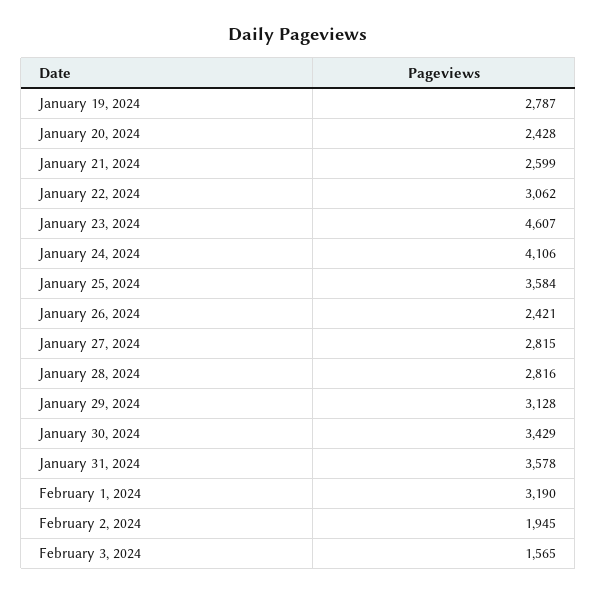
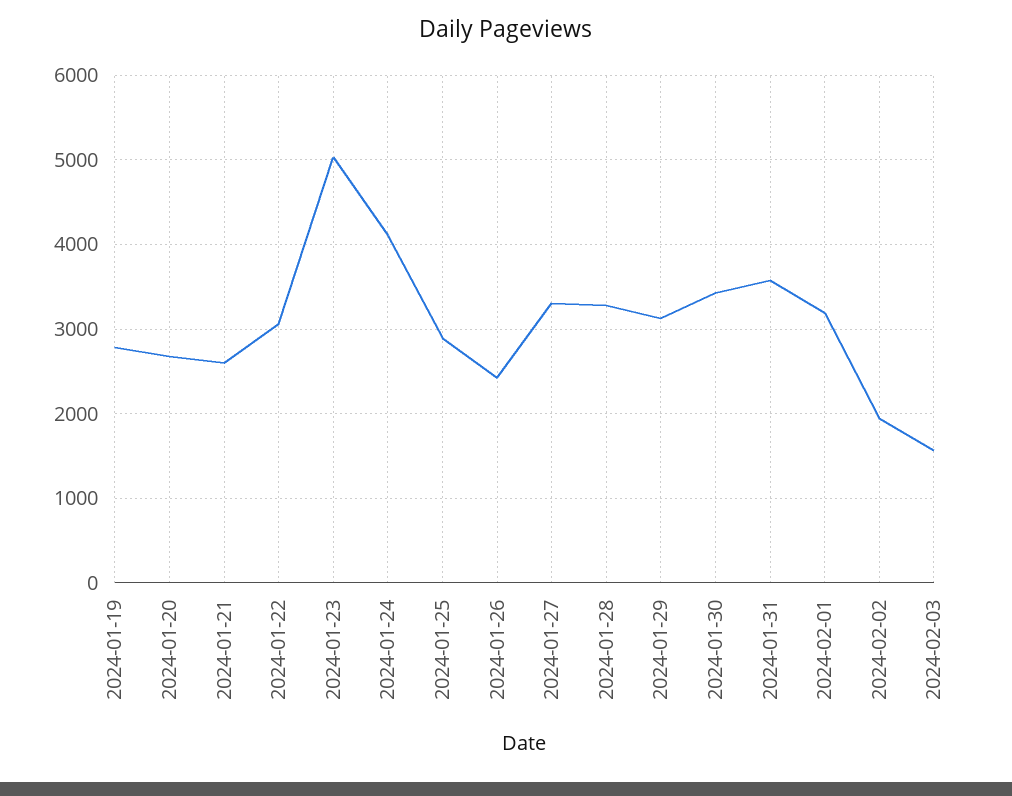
  {
    "January 19, 2024": 2787,
-   "January 20, 2024": 2428,
+   "January 20, 2024": 2700,
    "January 21, 2024": 2599,
    "January 22, 2024": 3062,
-   "January 23, 2024": 4607,
+   "January 23, 2024": 5000,
    "January 24, 2024": 4106,
-   "January 25, 2024": 3584,
+   "January 25, 2024": 2900,
    "January 26, 2024": 2421,
-   "January 27, 2024": 2815,
+   "January 27, 2024": 3300,
-   "January 28, 2024": 2816,
+   "January 28, 2024": 3300,
    "January 29, 2024": 3128,
    "January 30, 2024": 3429,
    "January 31, 2024": 3578,
    "February 1, 2024": 3190,
    "February 2, 2024": 1945,
    "February 3, 2024": 1565
  }

